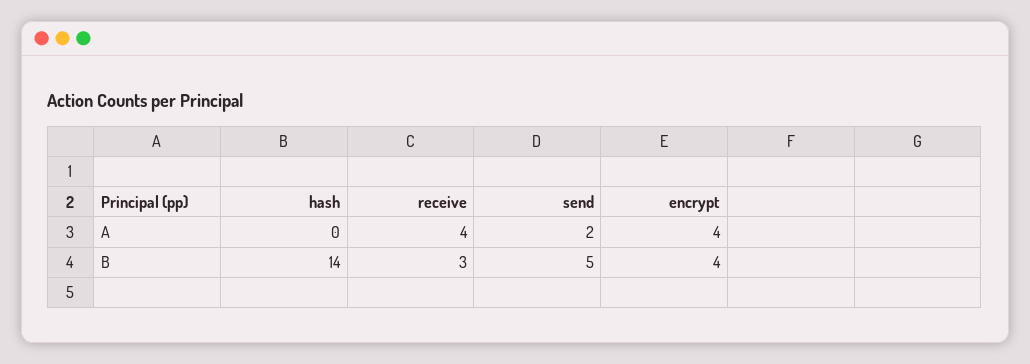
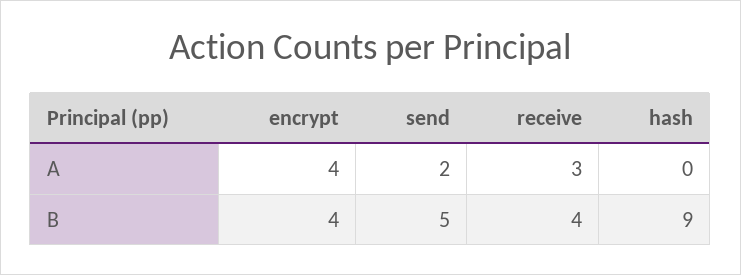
  {
    "hash": {
      "A": 0,
-     "B": 14
+     "B": 9
    },
    "receive": {
-     "A": 4,
+     "A": 3,
-     "B": 3
+     "B": 4
    },
    "send": {
      "A": 2,
      "B": 5
    },
    "encrypt": {
      "A": 4,
      "B": 4
    }
  }

